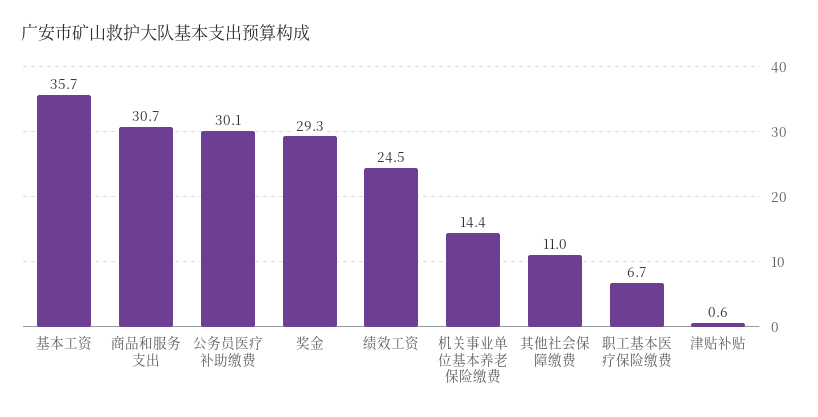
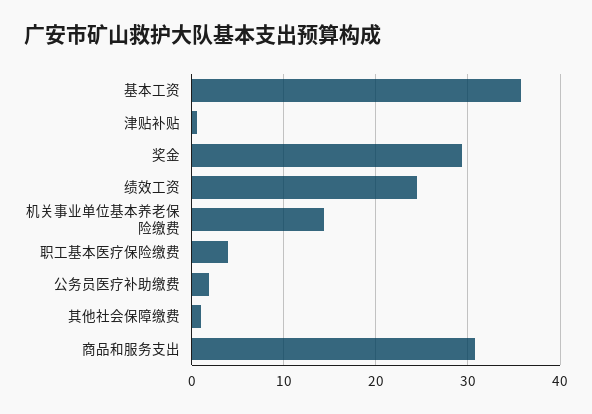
  {
    "基本工资": 35.7,
    "商品和服务支出": 30.7,
-   "公务员医疗补助缴费": 30.1,
+   "公务员医疗补助缴费": 2,
    "奖金": 29.3,
    "绩效工资": 24.5,
    "机关事业单位基本养老保险缴费": 14.4,
-   "其他社会保障缴费": 11,
+   "其他社会保障缴费": 1,
-   "职工基本医疗保险缴费": 6.7,
+   "职工基本医疗保险缴费": 4,
    "津贴补贴": 0.6
  }

